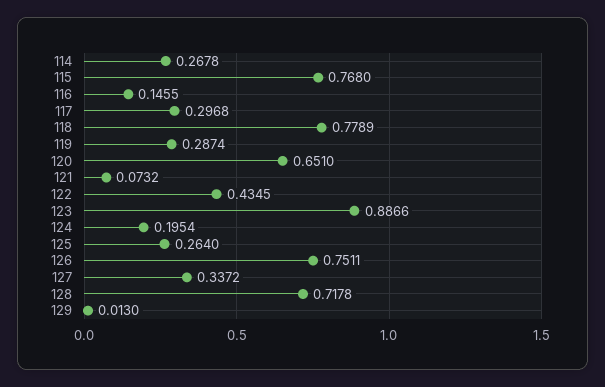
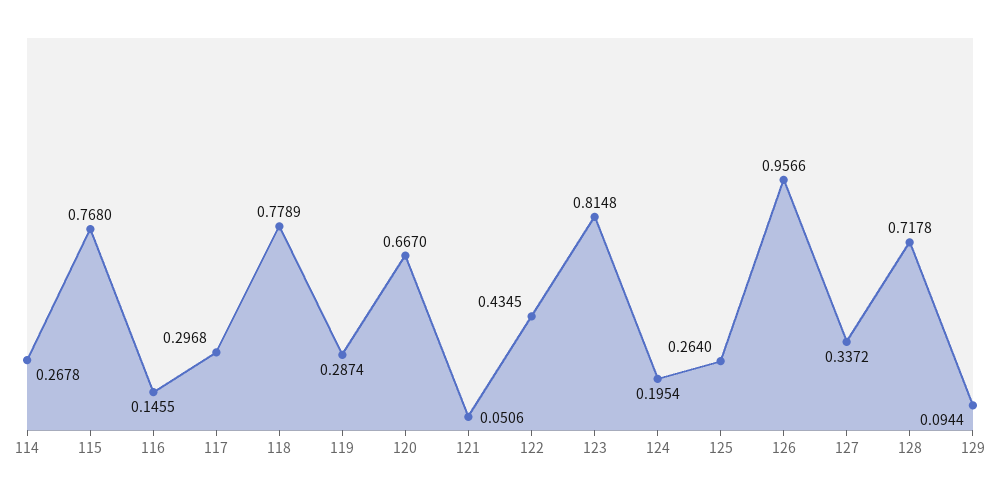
  {
    "114": 0.2678,
    "115": 0.768,
    "116": 0.1455,
    "117": 0.2968,
    "118": 0.7789,
    "119": 0.2874,
-   "120": 0.651,
+   "120": 0.667,
-   "121": 0.0732,
+   "121": 0.0506,
    "122": 0.4345,
-   "123": 0.8866,
+   "123": 0.8148,
    "124": 0.1954,
    "125": 0.264,
-   "126": 0.7511,
+   "126": 0.9566,
    "127": 0.3372,
    "128": 0.7178,
-   "129": 0.013
+   "129": 0.0944
  }

